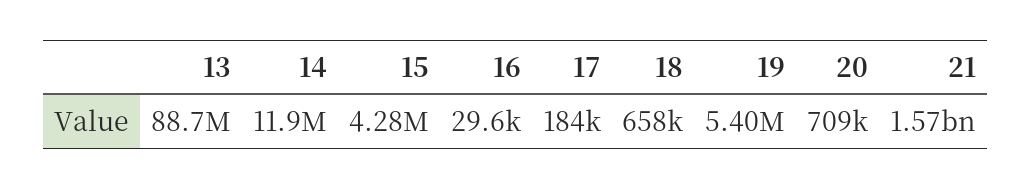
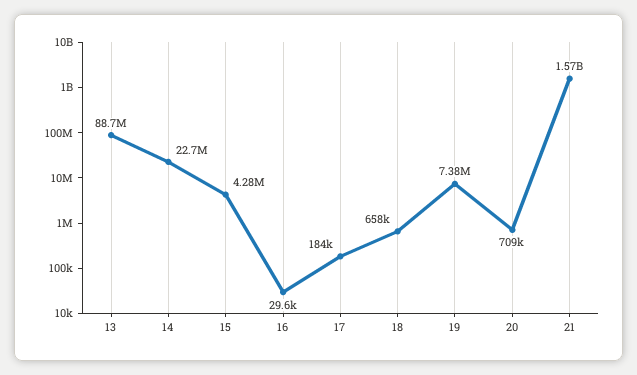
  {
    "13": 88700000,
-   "14": 11900000,
+   "14": 22700000,
    "15": 4280000,
    "16": 29600,
    "17": 184000,
    "18": 658000,
-   "19": 5400000,
+   "19": 7380000,
    "20": 709000,
    "21": 1570000000
  }

